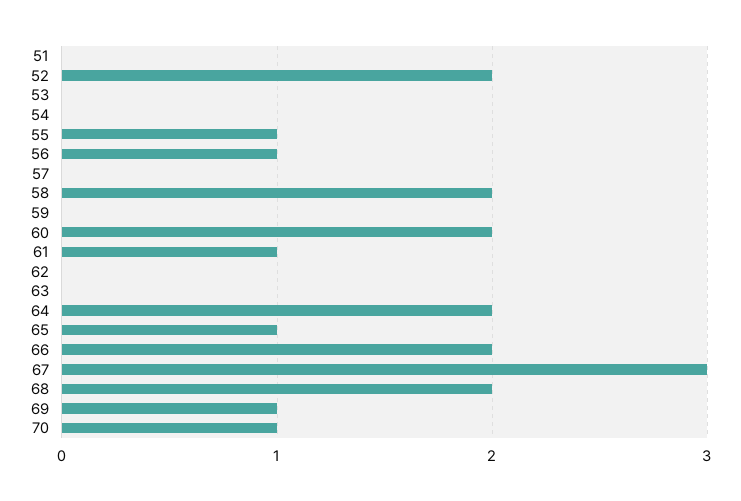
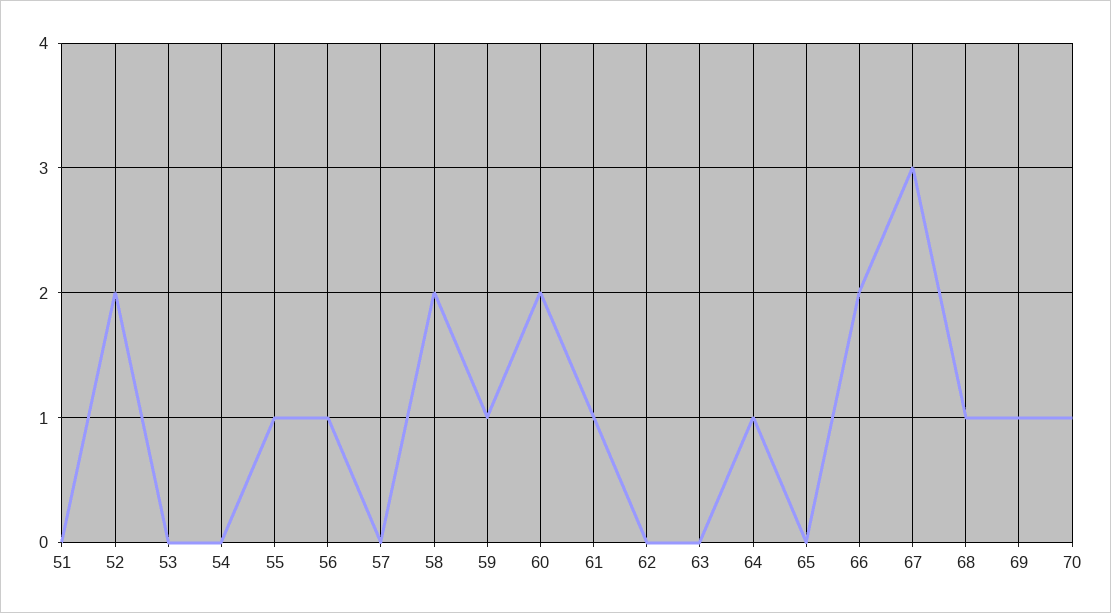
  {
    "51": 0,
    "52": 2,
    "53": 0,
    "54": 0,
    "55": 1,
    "56": 1,
    "57": 0,
    "58": 2,
-   "59": 0,
+   "59": 1,
    "60": 2,
    "61": 1,
    "62": 0,
    "63": 0,
-   "64": 2,
+   "64": 1,
-   "65": 1,
+   "65": 0,
    "66": 2,
    "67": 3,
-   "68": 2,
+   "68": 1,
    "69": 1,
    "70": 1
  }

